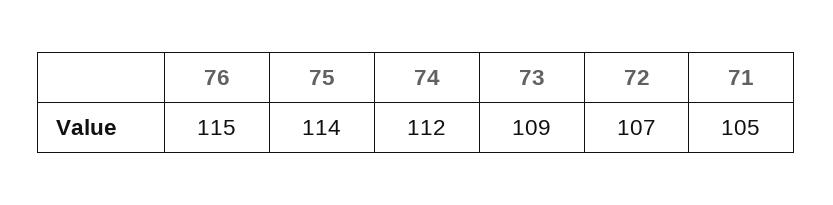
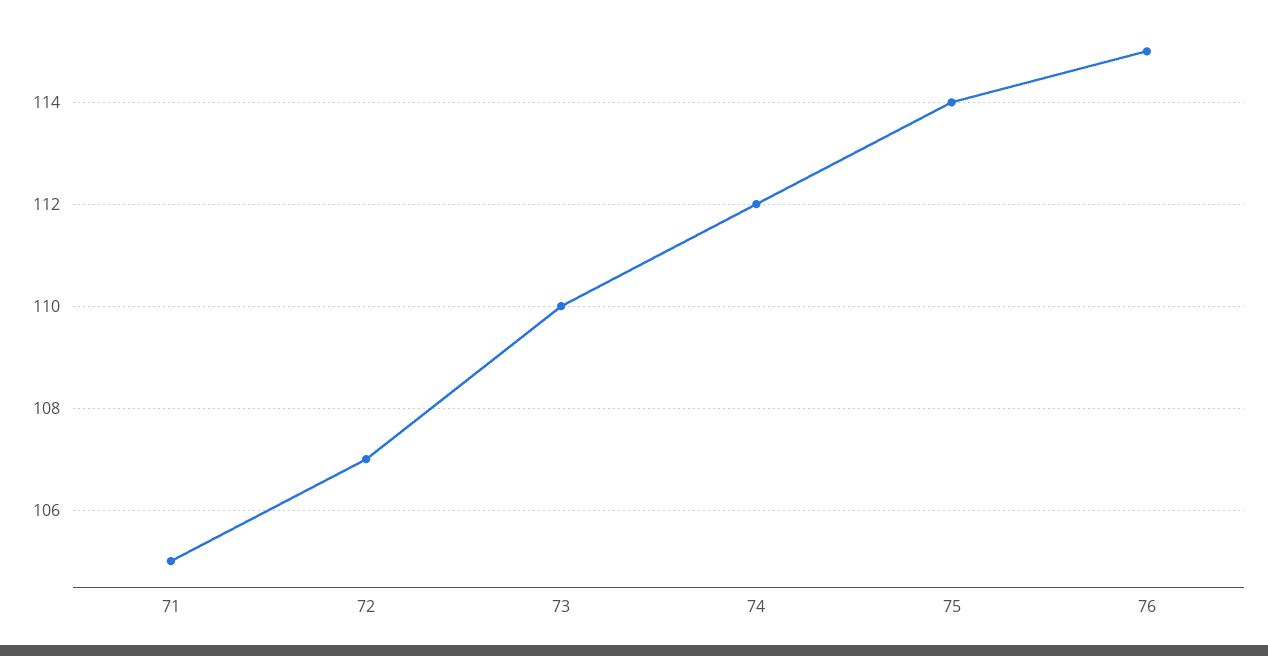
  {
    "76": 115,
    "75": 114,
    "74": 112,
-   "73": 109,
+   "73": 110,
    "72": 107,
    "71": 105
  }

